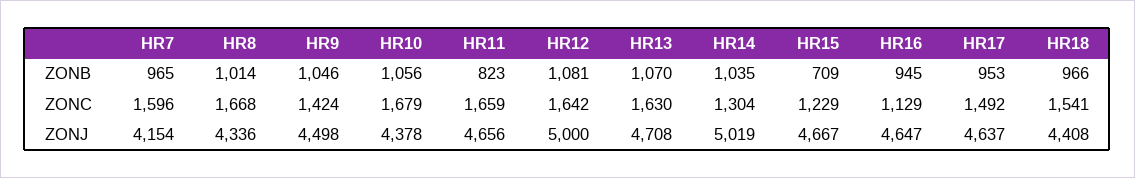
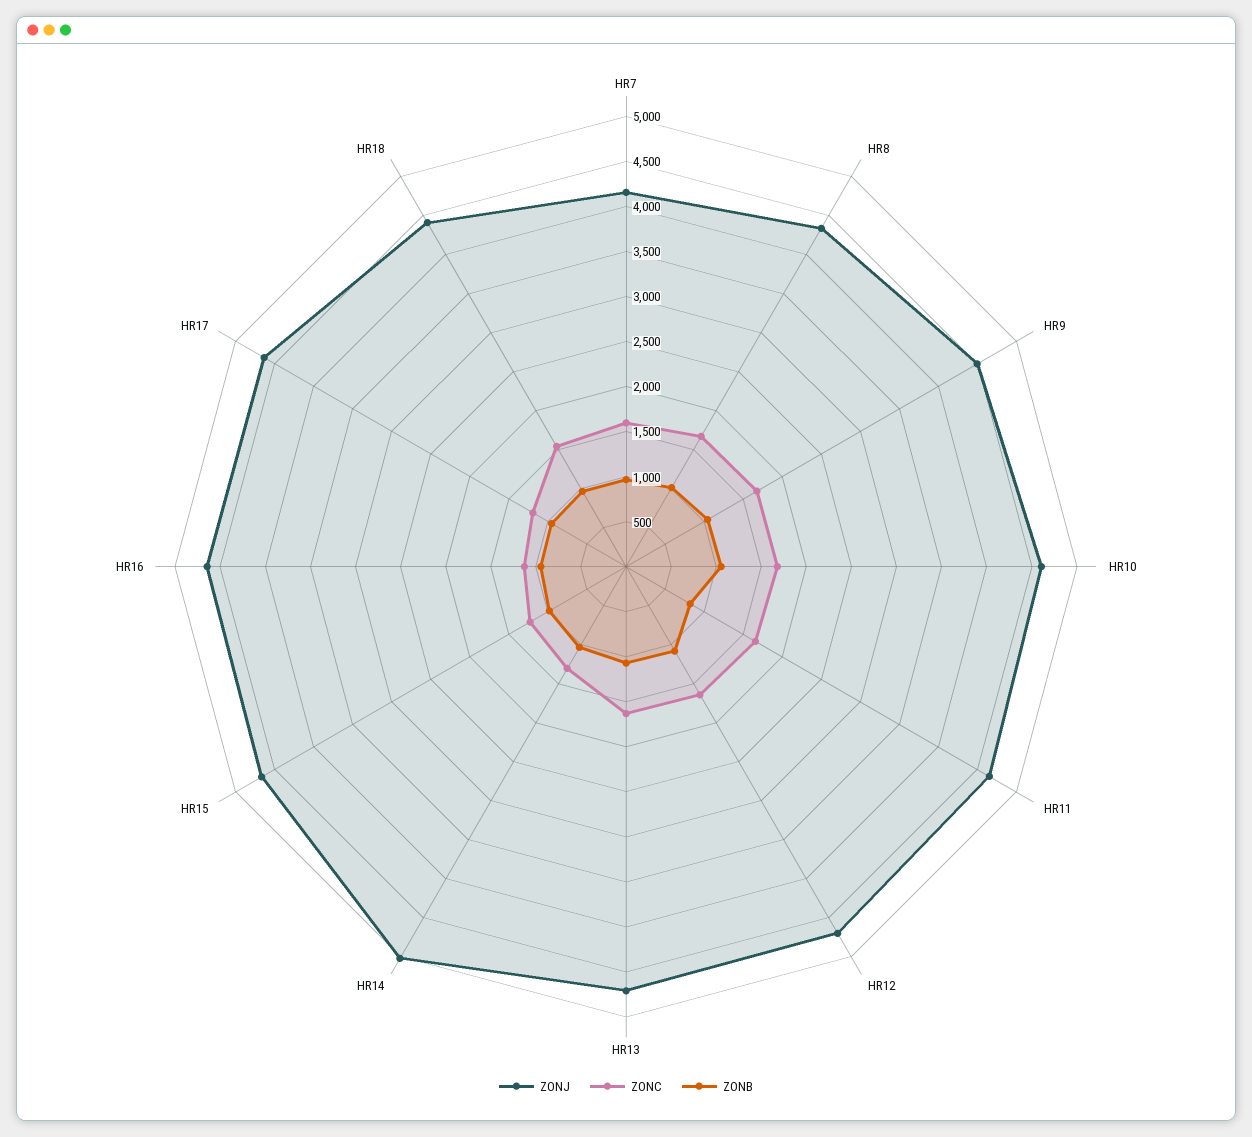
  {
    "ZONB": {
      "HR7": 965,
      "HR8": 1014,
      "HR9": 1046,
      "HR10": 1056,
      "HR11": 823,
      "HR12": 1081,
      "HR13": 1070,
      "HR14": 1035,
-     "HR15": 709,
+     "HR15": 1000,
      "HR16": 945,
      "HR17": 953,
      "HR18": 966
    },
    "ZONC": {
      "HR7": 1596,
      "HR8": 1668,
-     "HR9": 1424,
+     "HR9": 1700,
      "HR10": 1679,
      "HR11": 1659,
      "HR12": 1642,
      "HR13": 1630,
      "HR14": 1304,
      "HR15": 1229,
      "HR16": 1129,
-     "HR17": 1492,
+     "HR17": 1200,
      "HR18": 1541
    },
    "ZONJ": {
      "HR7": 4154,
      "HR8": 4336,
      "HR9": 4498,
-     "HR10": 4378,
+     "HR10": 4600,
      "HR11": 4656,
-     "HR12": 5000,
+     "HR12": 4700,
      "HR13": 4708,
      "HR14": 5019,
      "HR15": 4667,
      "HR16": 4647,
      "HR17": 4637,
      "HR18": 4408
    }
  }

